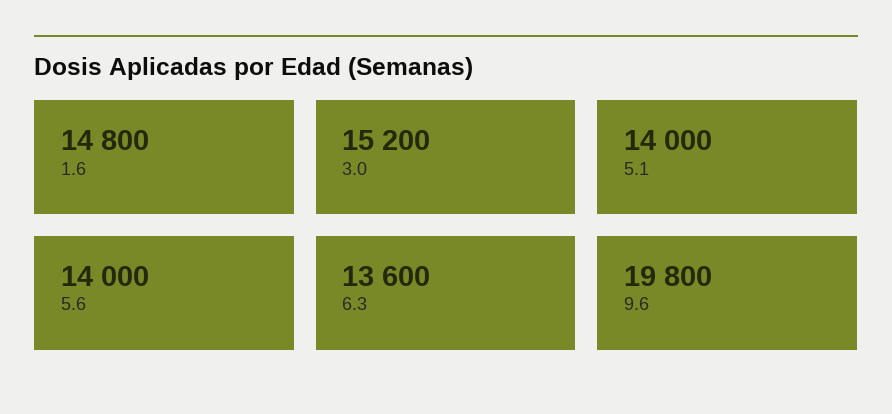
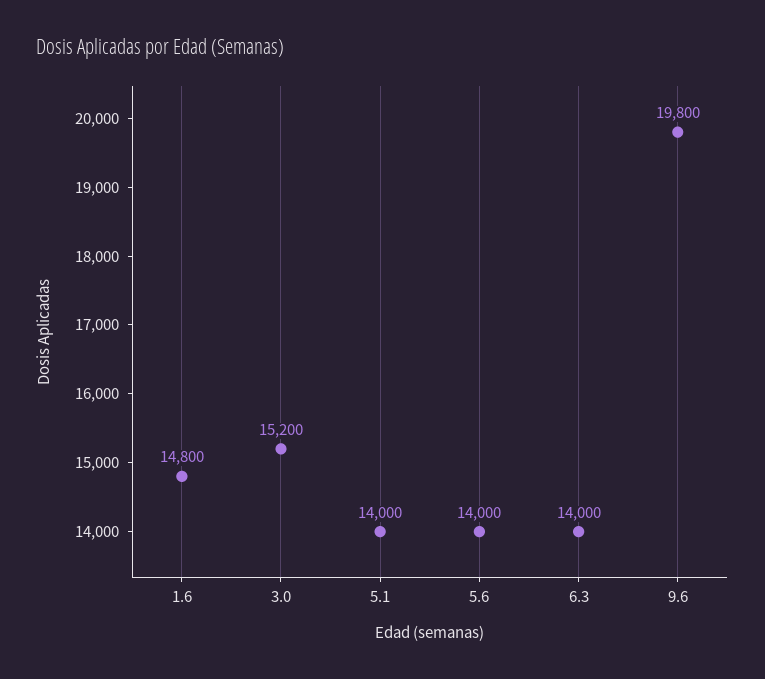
  {
    "1.6": 14800,
    "3.0": 15200,
    "5.1": 14000,
    "5.6": 14000,
-   "6.3": 13600,
+   "6.3": 14000,
    "9.6": 19800
  }

